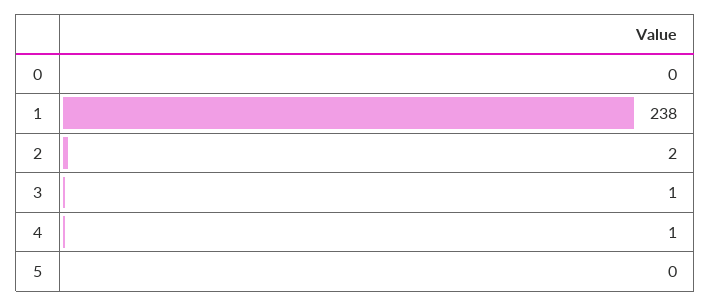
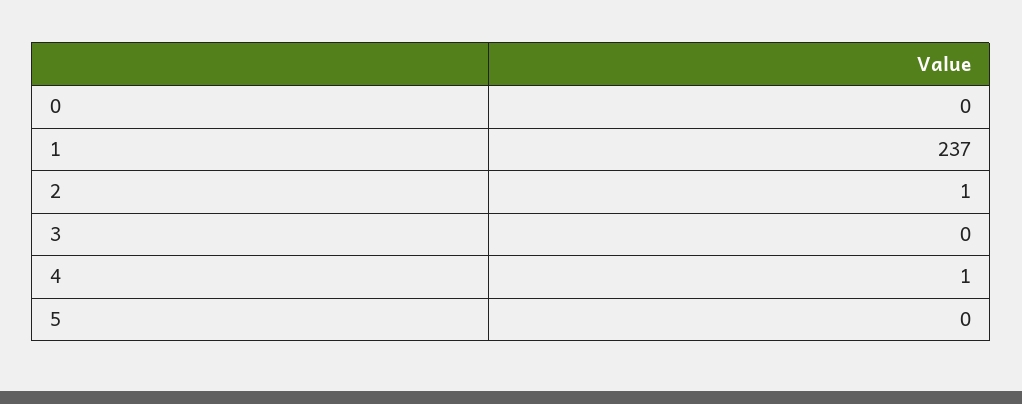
  {
    "0": 0,
-   "1": 238,
+   "1": 237,
-   "2": 2,
+   "2": 1,
-   "3": 1,
+   "3": 0,
    "4": 1,
    "5": 0
  }

